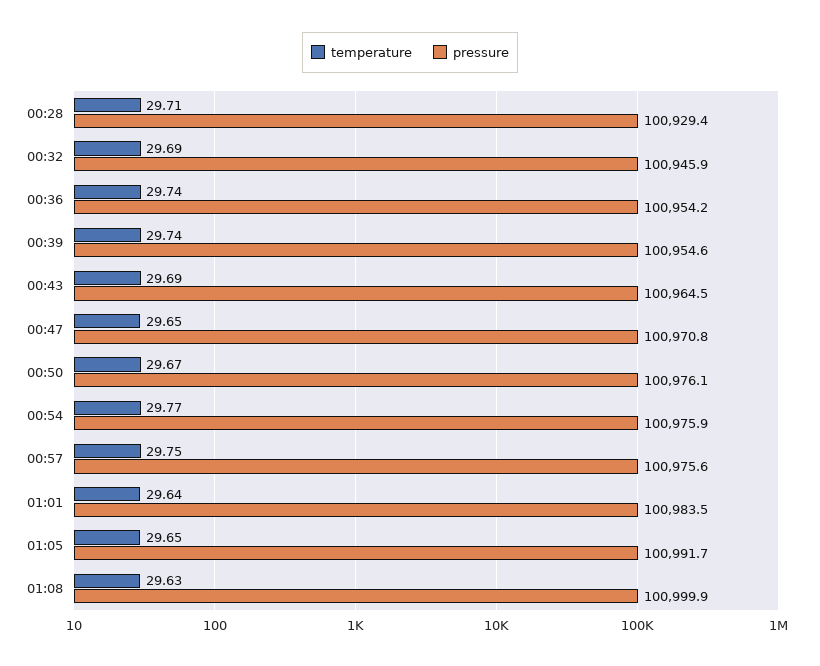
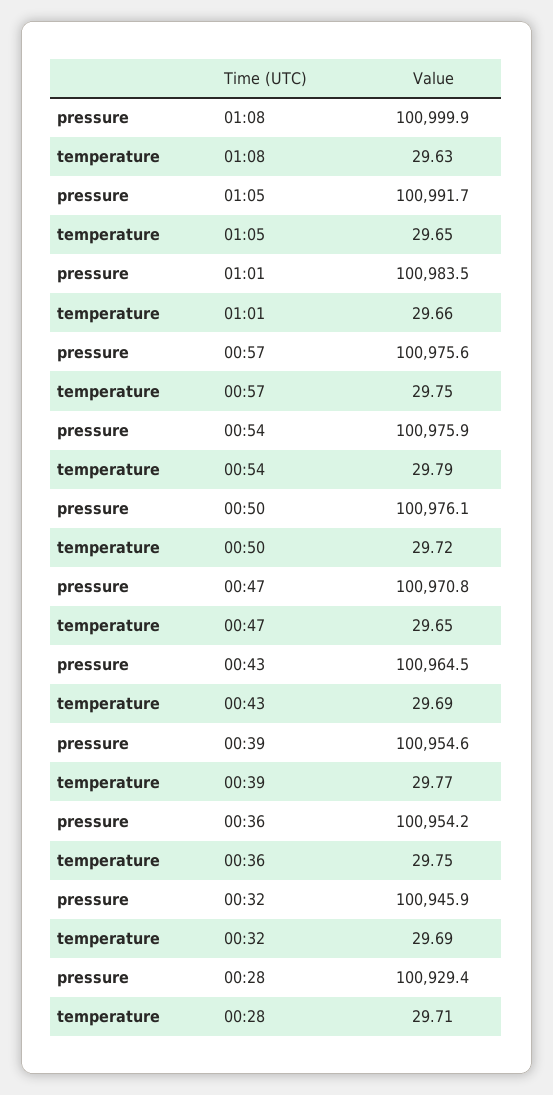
  {
    "temperature": {
      "00:28": 29.71,
      "00:32": 29.69,
-     "00:36": 29.74,
+     "00:36": 29.75,
-     "00:39": 29.74,
+     "00:39": 29.77,
      "00:43": 29.69,
      "00:47": 29.65,
-     "00:50": 29.67,
+     "00:50": 29.72,
-     "00:54": 29.77,
+     "00:54": 29.79,
      "00:57": 29.75,
-     "01:01": 29.64,
+     "01:01": 29.66,
      "01:05": 29.65,
      "01:08": 29.63
    },
    "pressure": {
      "00:28": 100929.4,
      "00:32": 100945.9,
      "00:36": 100954.2,
      "00:39": 100954.6,
      "00:43": 100964.5,
      "00:47": 100970.8,
      "00:50": 100976.1,
      "00:54": 100975.9,
      "00:57": 100975.6,
      "01:01": 100983.5,
      "01:05": 100991.7,
      "01:08": 100999.9
    }
  }

